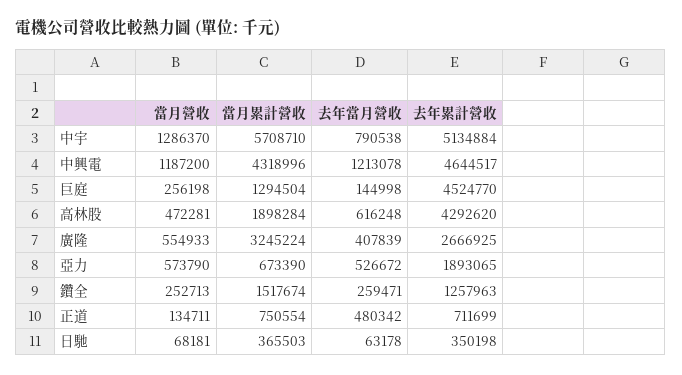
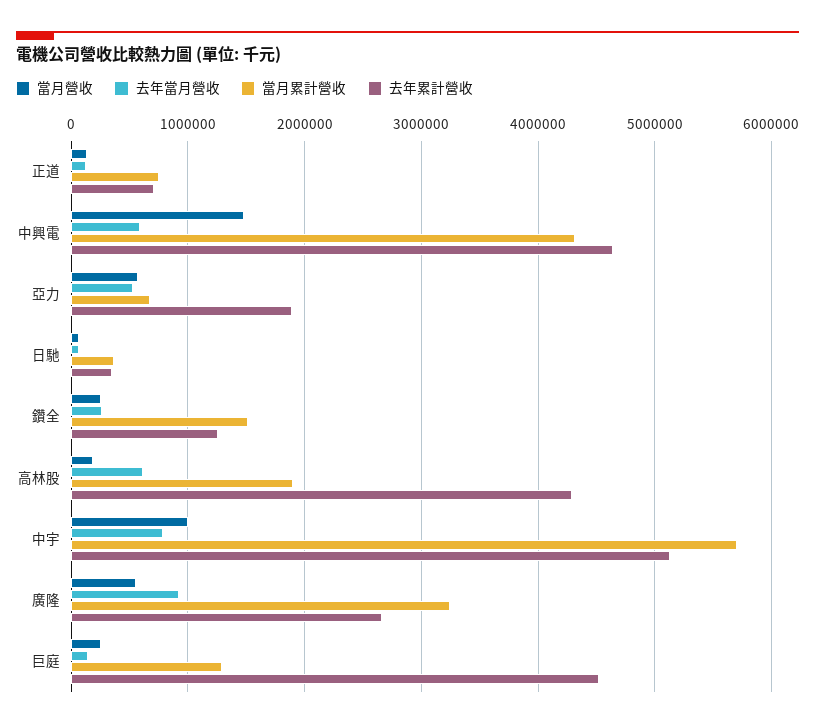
  {
    "當月營收": {
-     "中宇": 1286370,
+     "中宇": 1000000,
-     "中興電": 1187200,
+     "中興電": 1500000,
      "巨庭": 256198,
-     "高林股": 472281,
+     "高林股": 200000,
      "廣隆": 554933,
      "亞力": 573790,
      "鑽全": 252713,
      "正道": 134711,
      "日馳": 68181
    },
    "當月累計營收": {
      "中宇": 5708710,
      "中興電": 4318996,
      "巨庭": 1294504,
      "高林股": 1898284,
      "廣隆": 3245224,
      "亞力": 673390,
      "鑽全": 1517674,
      "正道": 750554,
      "日馳": 365503
    },
    "去年當月營收": {
      "中宇": 790538,
-     "中興電": 1213078,
+     "中興電": 600000,
      "巨庭": 144998,
      "高林股": 616248,
-     "廣隆": 407839,
+     "廣隆": 900000,
      "亞力": 526672,
      "鑽全": 259471,
-     "正道": 480342,
+     "正道": 100000,
      "日馳": 63178
    },
    "去年累計營收": {
      "中宇": 5134884,
      "中興電": 4644517,
      "巨庭": 4524770,
      "高林股": 4292620,
      "廣隆": 2666925,
      "亞力": 1893065,
      "鑽全": 1257963,
      "正道": 711699,
      "日馳": 350198
    }
  }

